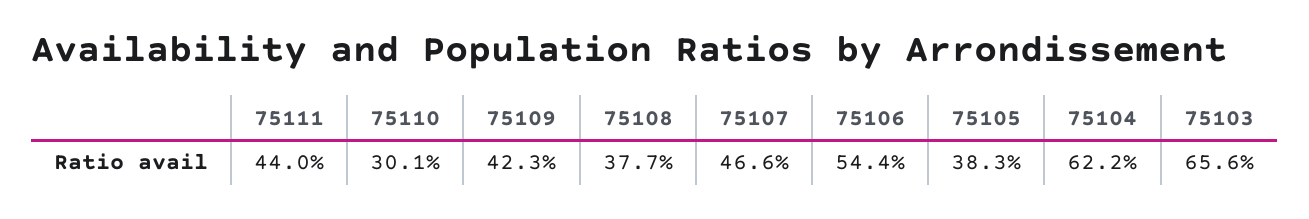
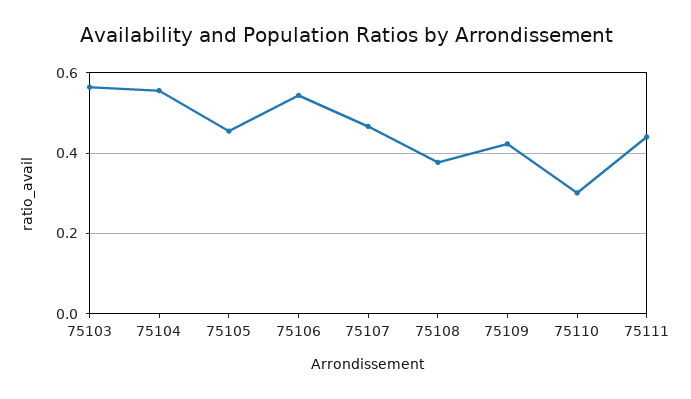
  {
    "75111": 0.44,
    "75110": 0.301,
    "75109": 0.423,
    "75108": 0.377,
    "75107": 0.466,
    "75106": 0.544,
-   "75105": 0.383,
+   "75105": 0.46,
-   "75104": 0.622,
+   "75104": 0.56,
-   "75103": 0.656
+   "75103": 0.56
  }

